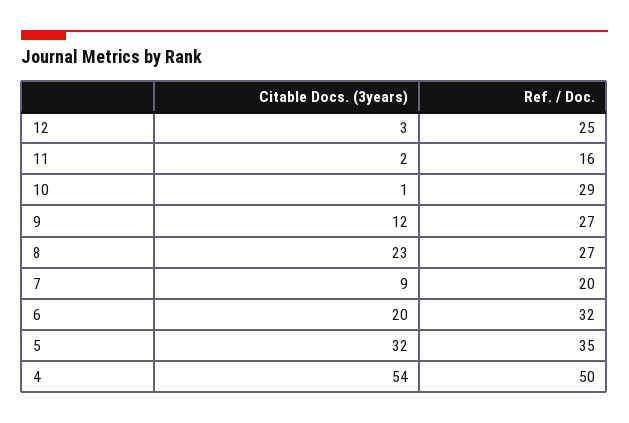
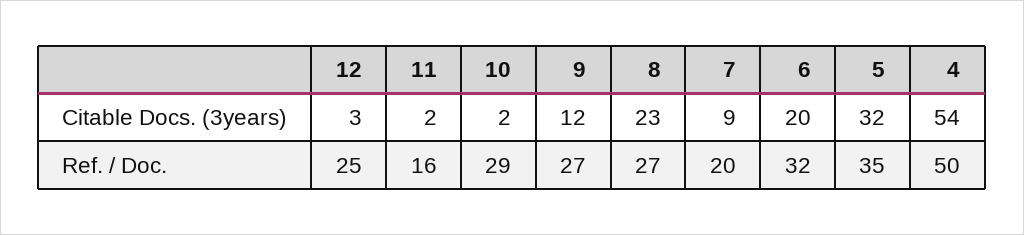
  {
    "Citable Docs. (3years)": {
      "12": 3,
      "11": 2,
-     "10": 1,
+     "10": 2,
      "9": 12,
      "8": 23,
      "7": 9,
      "6": 20,
      "5": 32,
      "4": 54
    },
    "Ref. / Doc.": {
      "12": 25,
      "11": 16,
      "10": 29,
      "9": 27,
      "8": 27,
      "7": 20,
      "6": 32,
      "5": 35,
      "4": 50
    }
  }

